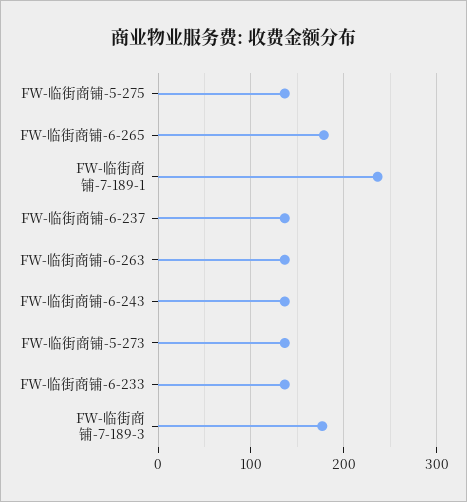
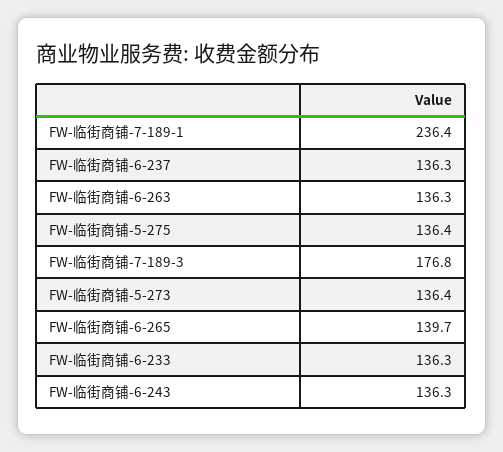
  {
    "FW-临街商铺-5-275": 136.4,
-   "FW-临街商铺-6-265": 180,
+   "FW-临街商铺-6-265": 139.7,
    "FW-临街商铺-7-189-1": 236.4,
    "FW-临街商铺-6-237": 136.3,
    "FW-临街商铺-6-263": 136.3,
    "FW-临街商铺-6-243": 136.3,
    "FW-临街商铺-5-273": 136.4,
    "FW-临街商铺-6-233": 136.3,
    "FW-临街商铺-7-189-3": 176.8
  }

